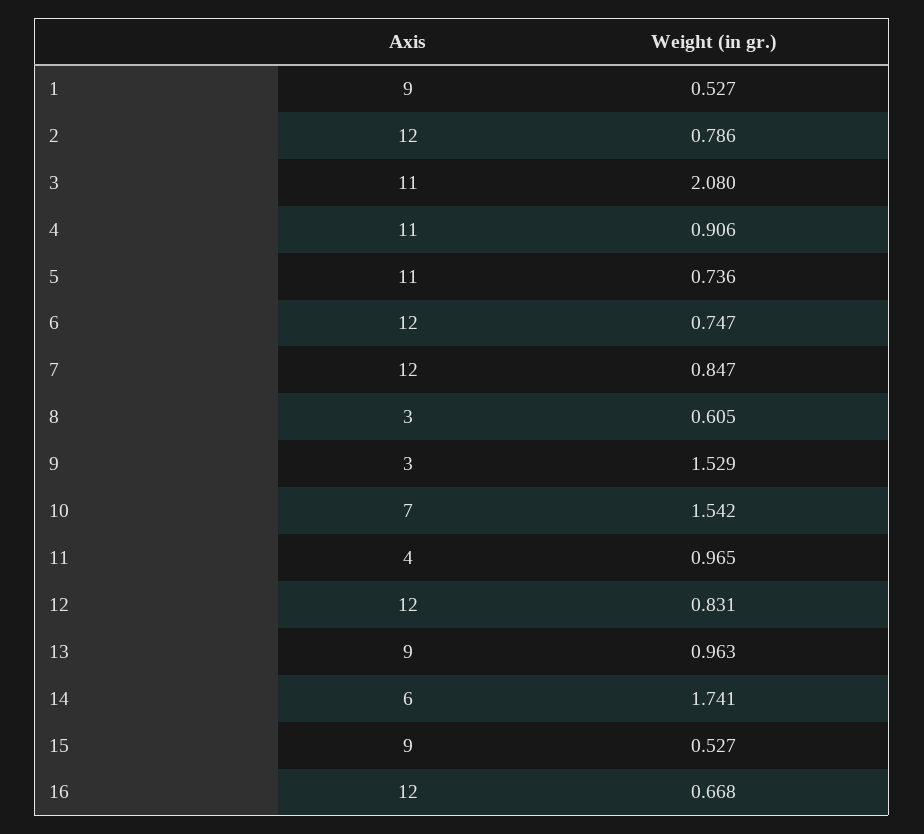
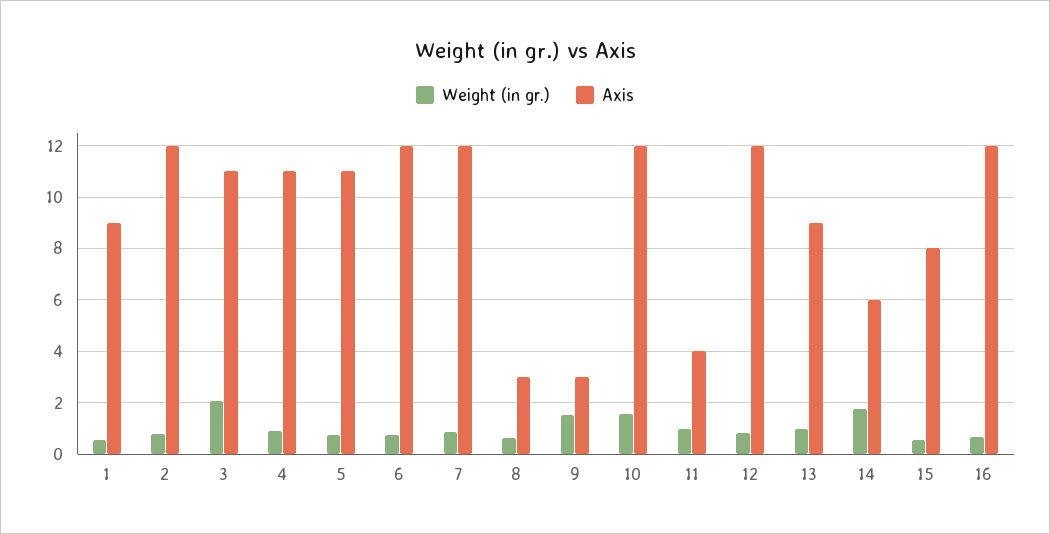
  {
    "Axis": {
      "1": 9,
      "2": 12,
      "3": 11,
      "4": 11,
      "5": 11,
      "6": 12,
      "7": 12,
      "8": 3,
      "9": 3,
-     "10": 7,
+     "10": 12,
      "11": 4,
      "12": 12,
      "13": 9,
      "14": 6,
-     "15": 9,
+     "15": 8,
      "16": 12
    },
    "Weight (in gr.)": {
      "1": 0.527,
      "2": 0.786,
      "3": 2.08,
      "4": 0.906,
      "5": 0.736,
      "6": 0.747,
      "7": 0.847,
      "8": 0.605,
      "9": 1.529,
      "10": 1.542,
      "11": 0.965,
      "12": 0.831,
      "13": 0.963,
      "14": 1.741,
      "15": 0.527,
      "16": 0.668
    }
  }

